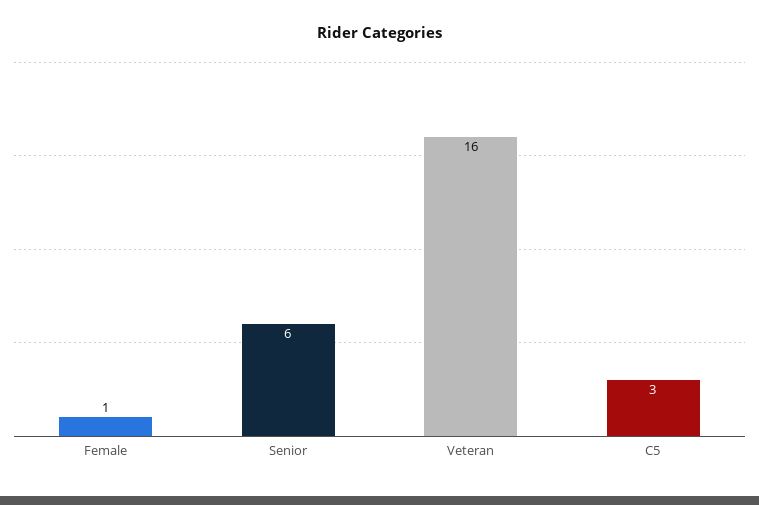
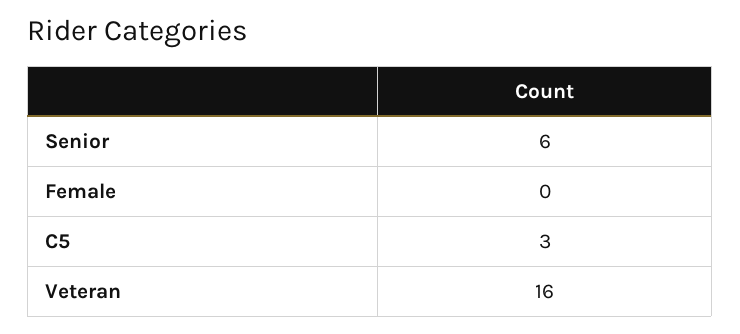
  {
-   "Female": 1,
+   "Female": 0,
    "Senior": 6,
    "Veteran": 16,
    "C5": 3
  }

